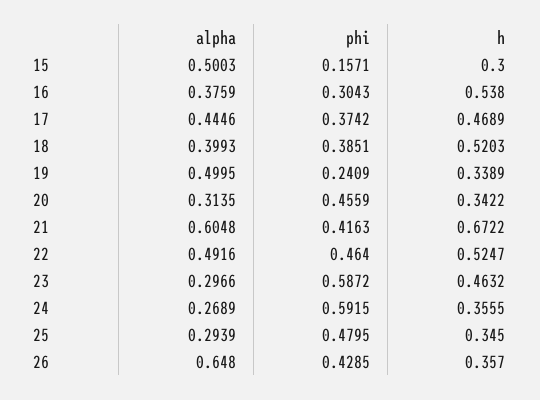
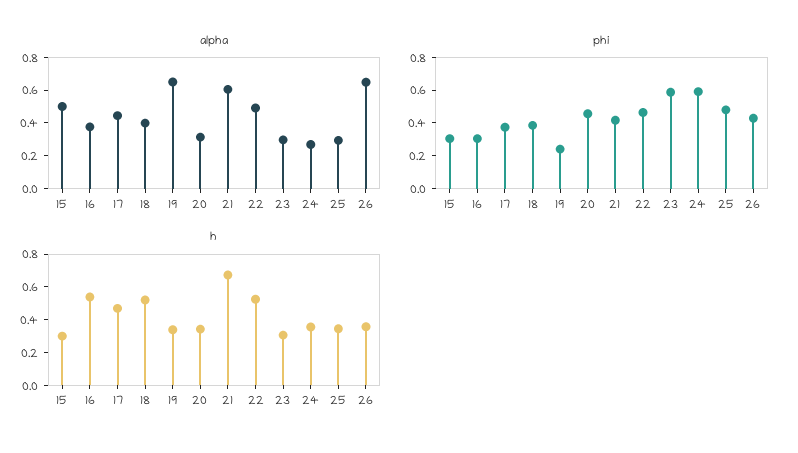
  {
    "alpha": {
      "15": 0.5003,
      "16": 0.3759,
      "17": 0.4446,
      "18": 0.3993,
-     "19": 0.4995,
+     "19": 0.65,
      "20": 0.3135,
      "21": 0.6048,
      "22": 0.4916,
      "23": 0.2966,
      "24": 0.2689,
      "25": 0.2939,
      "26": 0.648
    },
    "phi": {
-     "15": 0.1571,
+     "15": 0.3,
      "16": 0.3043,
      "17": 0.3742,
      "18": 0.3851,
      "19": 0.2409,
      "20": 0.4559,
      "21": 0.4163,
      "22": 0.464,
      "23": 0.5872,
      "24": 0.5915,
      "25": 0.4795,
      "26": 0.4285
    },
    "h": {
      "15": 0.3,
      "16": 0.538,
      "17": 0.4689,
      "18": 0.5203,
      "19": 0.3389,
      "20": 0.3422,
      "21": 0.6722,
      "22": 0.5247,
-     "23": 0.4632,
+     "23": 0.3,
      "24": 0.3555,
      "25": 0.345,
      "26": 0.357
    }
  }

